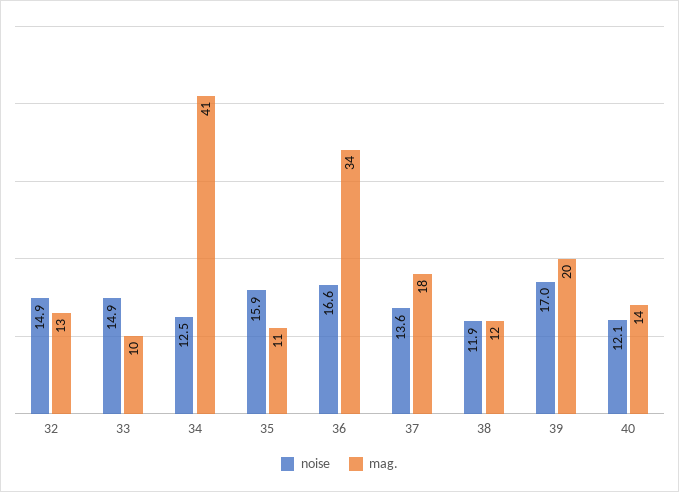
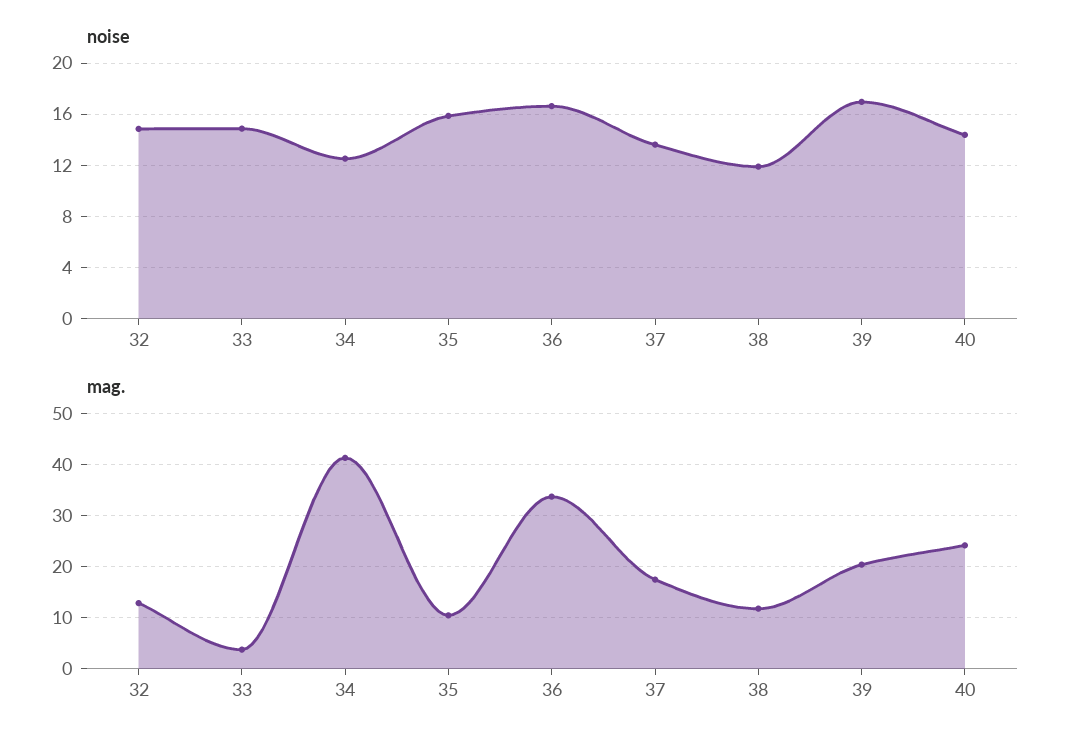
  {
    "noise": {
      "32": 14.9,
      "33": 14.9,
      "34": 12.5,
      "35": 15.9,
      "36": 16.6,
      "37": 13.6,
      "38": 11.9,
      "39": 17,
-     "40": 12.1
+     "40": 14.5
    },
    "mag.": {
      "32": 13,
-     "33": 10,
+     "33": 4,
      "34": 41,
      "35": 11,
      "36": 34,
      "37": 18,
      "38": 12,
      "39": 20,
-     "40": 14
+     "40": 24
    }
  }

